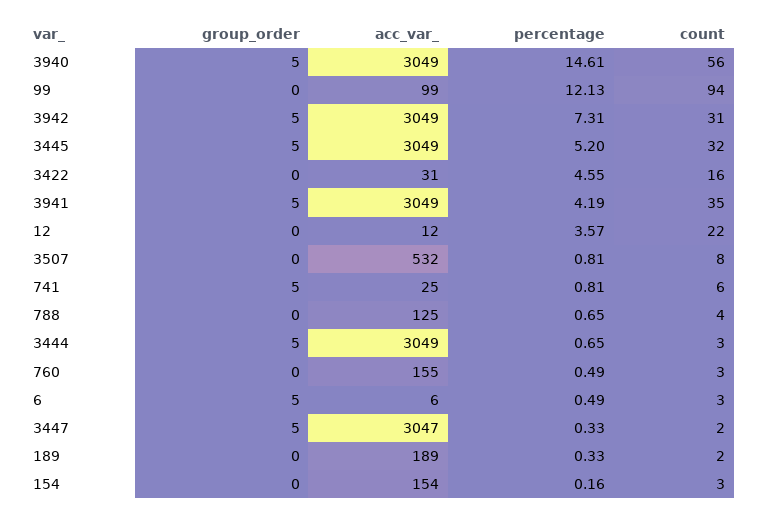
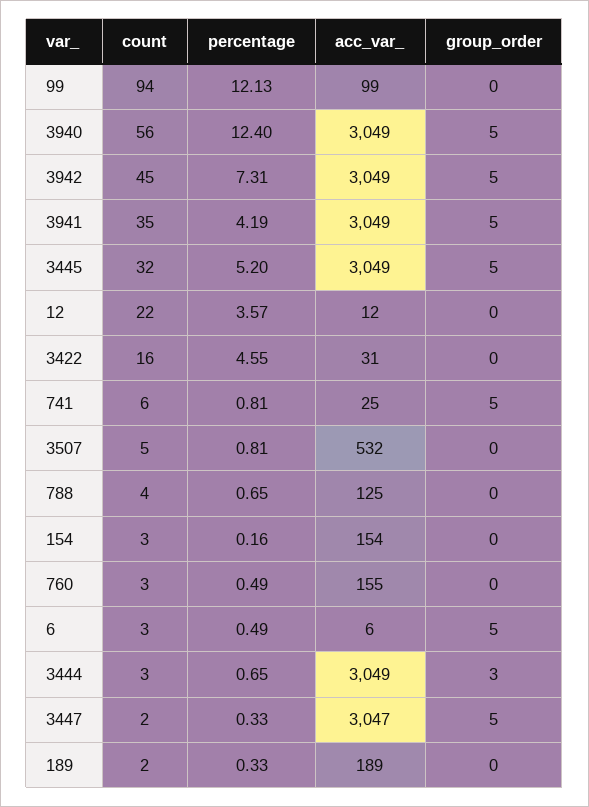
  {
    "group_order": {
      "3940": 5,
      "99": 0,
      "3942": 5,
      "3445": 5,
      "3422": 0,
      "3941": 5,
      "12": 0,
      "3507": 0,
      "741": 5,
      "788": 0,
-     "3444": 5,
+     "3444": 3,
      "760": 0,
      "6": 5,
      "3447": 5,
      "189": 0,
      "154": 0
    },
    "acc_var_": {
      "3940": 3049,
      "99": 99,
      "3942": 3049,
      "3445": 3049,
      "3422": 31,
      "3941": 3049,
      "12": 12,
      "3507": 532,
      "741": 25,
      "788": 125,
      "3444": 3049,
      "760": 155,
      "6": 6,
      "3447": 3047,
      "189": 189,
      "154": 154
    },
    "percentage": {
-     "3940": 14.61,
+     "3940": 12.4,
      "99": 12.13,
      "3942": 7.31,
      "3445": 5.2,
      "3422": 4.55,
      "3941": 4.19,
      "12": 3.57,
      "3507": 0.81,
      "741": 0.81,
      "788": 0.65,
      "3444": 0.65,
      "760": 0.49,
      "6": 0.49,
      "3447": 0.33,
      "189": 0.33,
      "154": 0.16
    },
    "count": {
      "3940": 56,
      "99": 94,
-     "3942": 31,
+     "3942": 45,
      "3445": 32,
      "3422": 16,
      "3941": 35,
      "12": 22,
-     "3507": 8,
+     "3507": 5,
      "741": 6,
      "788": 4,
      "3444": 3,
      "760": 3,
      "6": 3,
      "3447": 2,
      "189": 2,
      "154": 3
    }
  }

